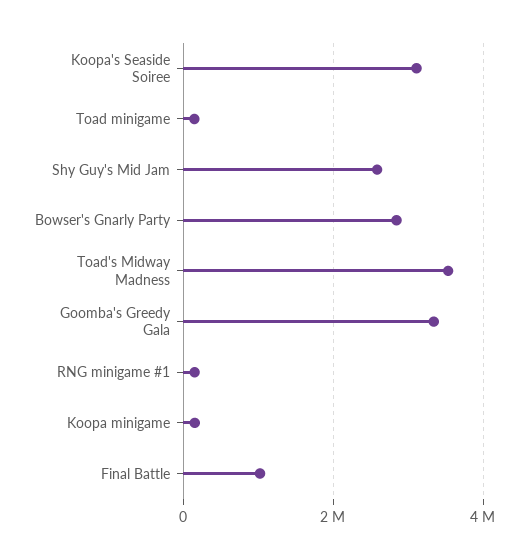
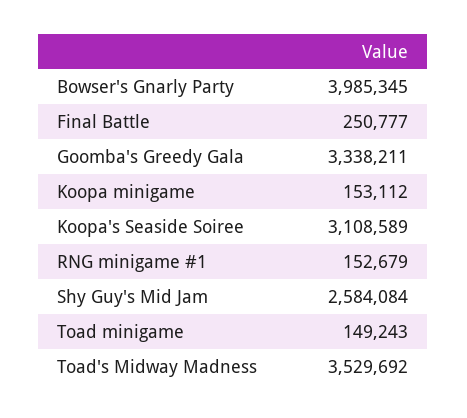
  {
    "Koopa's Seaside Soiree": 3108589,
    "Toad minigame": 149243,
    "Shy Guy's Mid Jam": 2584084,
-   "Bowser's Gnarly Party": 2800000,
+   "Bowser's Gnarly Party": 3985345,
    "Toad's Midway Madness": 3529692,
    "Goomba's Greedy Gala": 3338211,
    "RNG minigame #1": 152679,
    "Koopa minigame": 153112,
-   "Final Battle": 1000000
+   "Final Battle": 250777
  }

